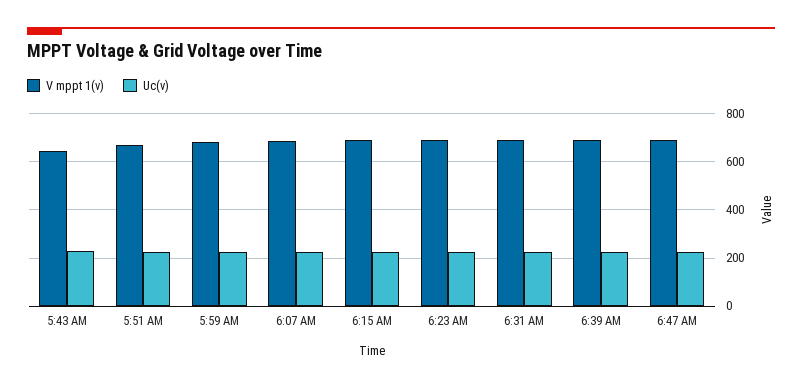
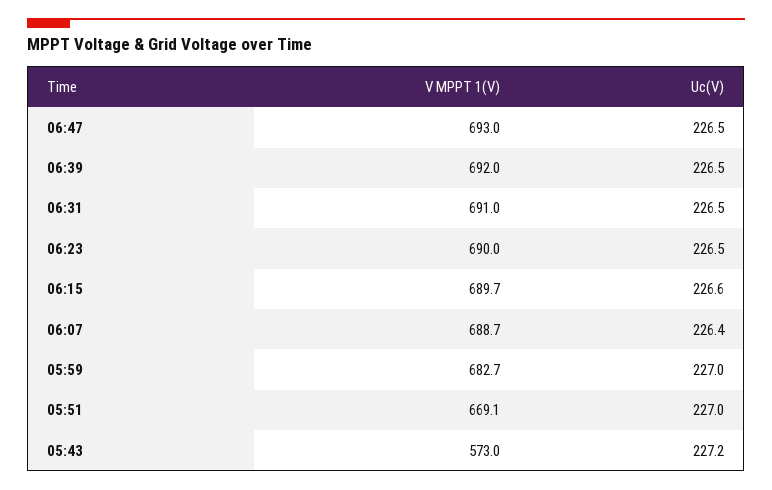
  {
    "V mppt 1(v)": {
-     "5:43 AM": 650,
+     "5:43 AM": 573,
      "5:51 AM": 669.1,
      "5:59 AM": 682.7,
      "6:07 AM": 688.7,
      "6:15 AM": 689.7,
      "6:23 AM": 690,
      "6:31 AM": 691,
      "6:39 AM": 692,
      "6:47 AM": 693
    },
    "Uc(v)": {
      "5:43 AM": 227.2,
      "5:51 AM": 227,
      "5:59 AM": 227,
      "6:07 AM": 226.4,
      "6:15 AM": 226.6,
      "6:23 AM": 226.5,
      "6:31 AM": 226.5,
      "6:39 AM": 226.5,
      "6:47 AM": 226.5
    }
  }

